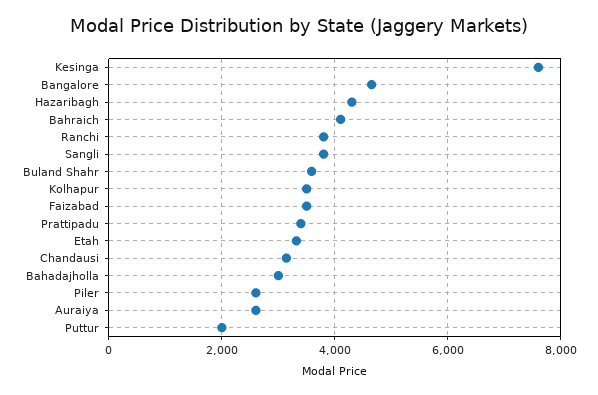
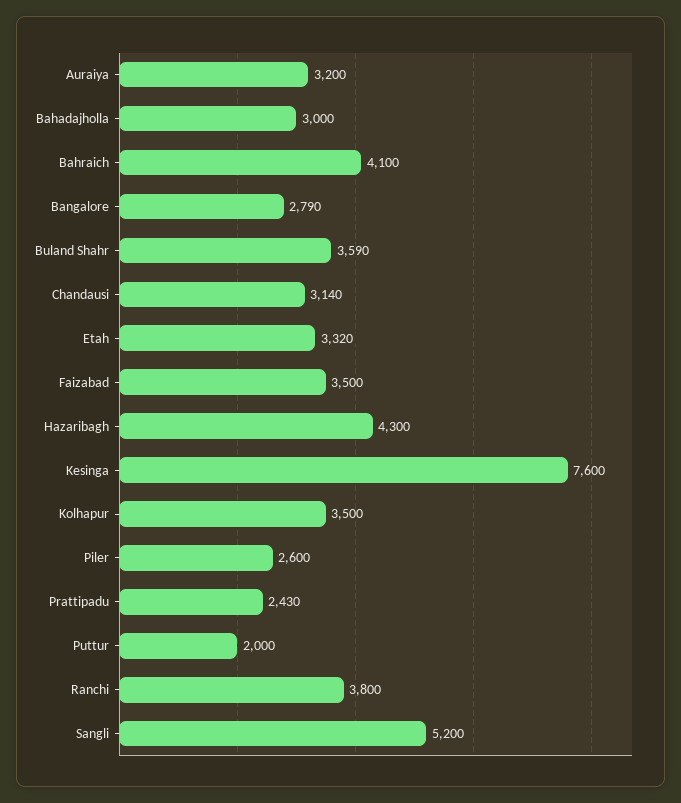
  {
    "Kesinga": 7600,
-   "Bangalore": 4600,
+   "Bangalore": 2790,
    "Hazaribagh": 4300,
    "Bahraich": 4100,
    "Ranchi": 3800,
-   "Sangli": 3800,
+   "Sangli": 5200,
    "Buland Shahr": 3590,
    "Kolhapur": 3500,
    "Faizabad": 3500,
-   "Prattipadu": 3400,
+   "Prattipadu": 2430,
    "Etah": 3320,
    "Chandausi": 3140,
    "Bahadajholla": 3000,
    "Piler": 2600,
-   "Auraiya": 2600,
+   "Auraiya": 3200,
    "Puttur": 2000
  }

